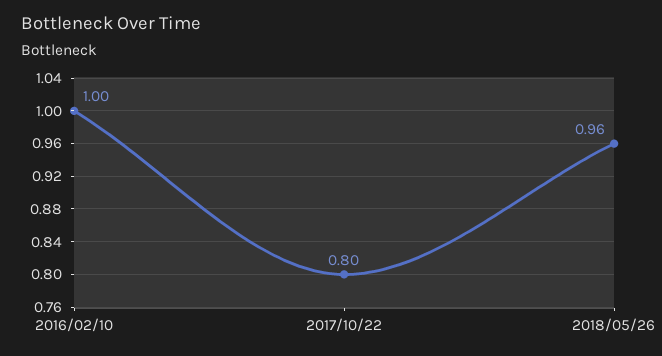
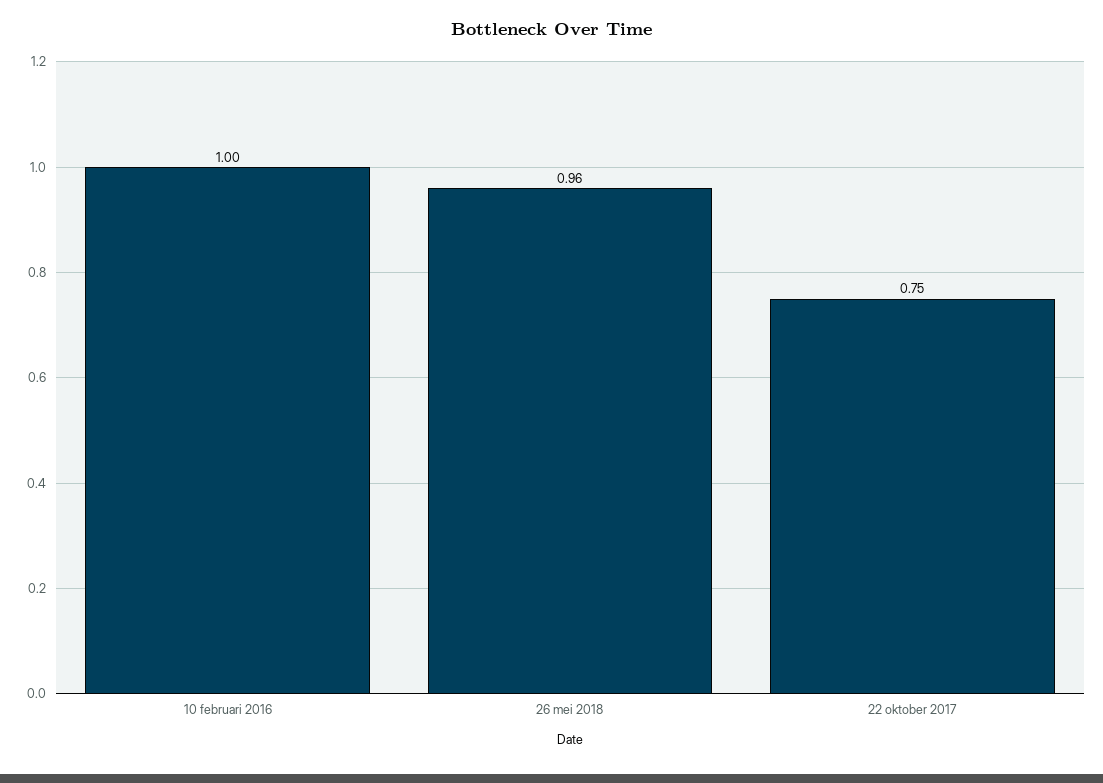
  {
    "2016/02/10": 1,
-   "2017/10/22": 0.8,
+   "2017/10/22": 0.75,
    "2018/05/26": 0.96
  }

